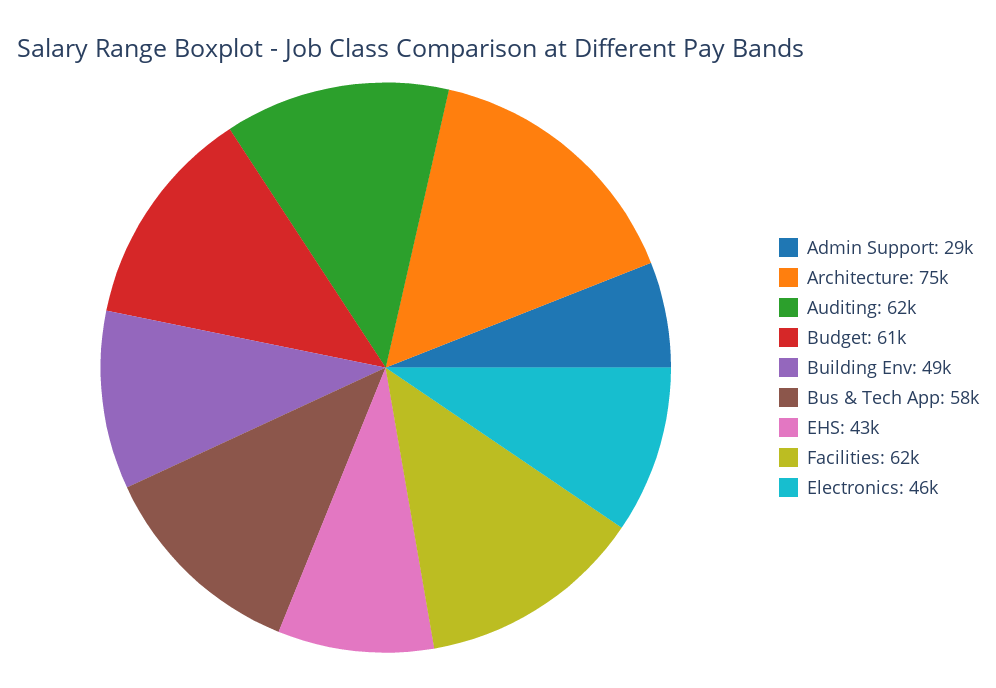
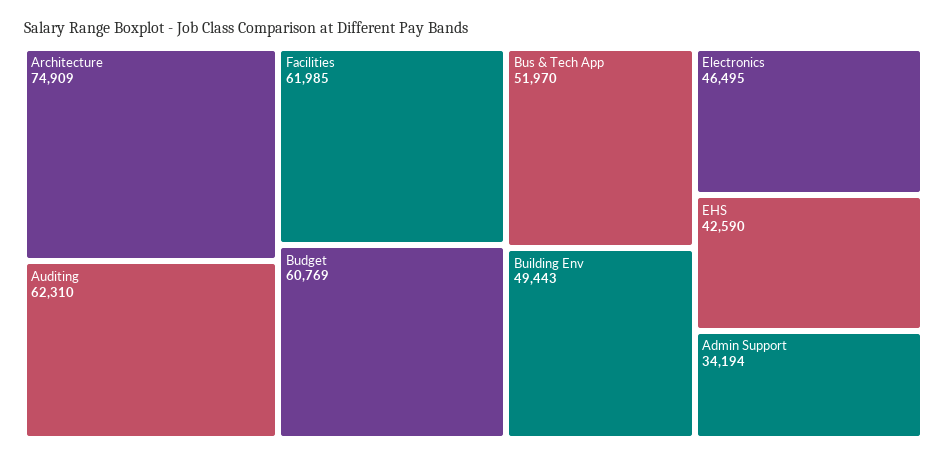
  {
-   "Admin Support": 29000,
+   "Admin Support": 34194,
    "Architecture": 74909,
    "Auditing": 62310,
    "Budget": 60769,
    "Building Env": 49443,
-   "Bus & Tech App": 58000,
+   "Bus & Tech App": 51970,
    "EHS": 42590,
    "Facilities": 61985,
    "Electronics": 46495
  }

